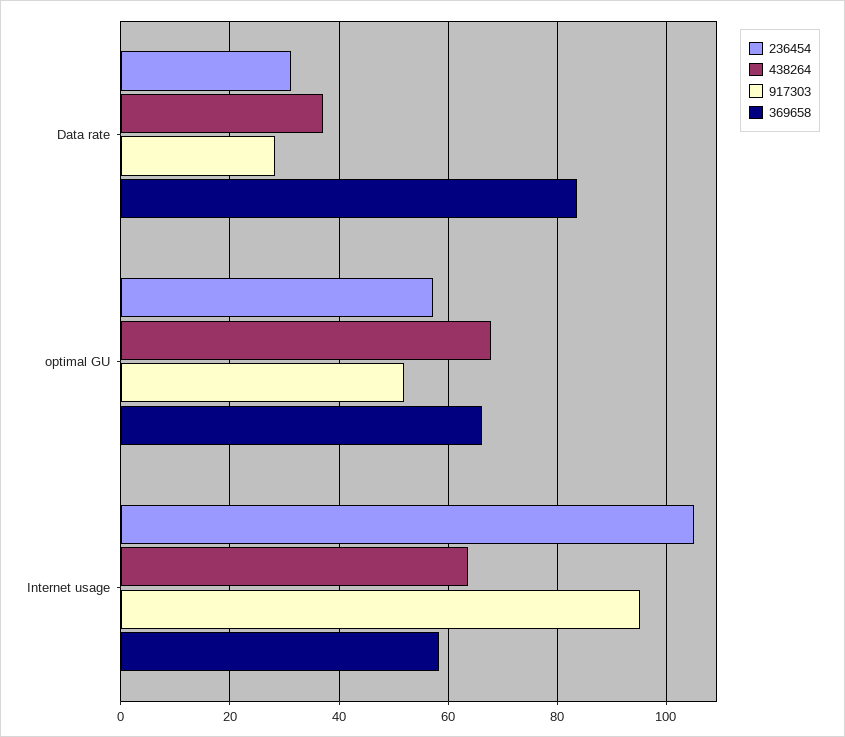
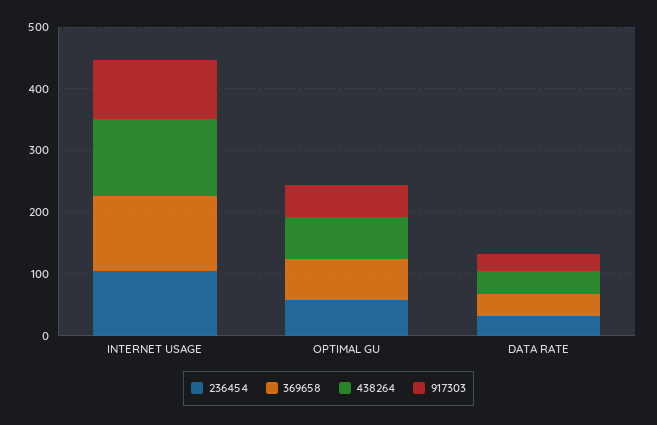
  {
    "236454": {
      "Data rate": 32,
      "optimal GU": 58,
      "Internet usage": 106
    },
    "438264": {
      "Data rate": 38,
      "optimal GU": 68,
-     "Internet usage": 64
+     "Internet usage": 120
    },
    "917303": {
      "Data rate": 28,
      "optimal GU": 52,
      "Internet usage": 96
    },
    "369658": {
-     "Data rate": 84,
+     "Data rate": 40,
      "optimal GU": 66,
-     "Internet usage": 58
+     "Internet usage": 120
    }
  }

